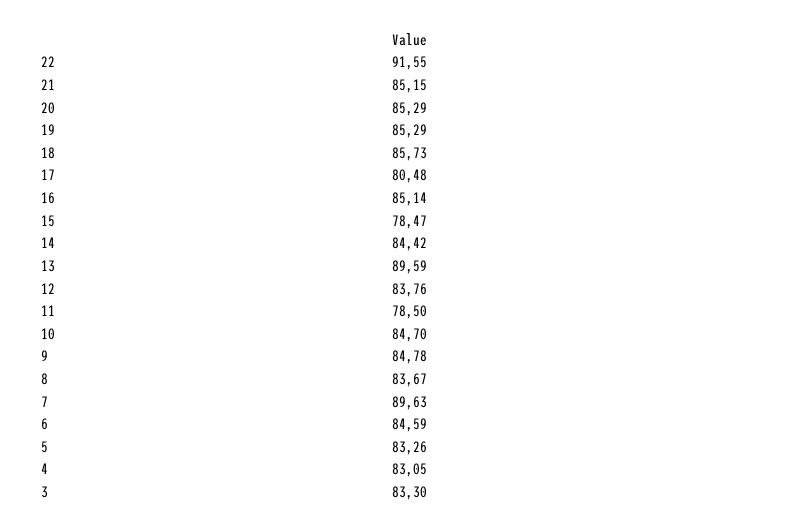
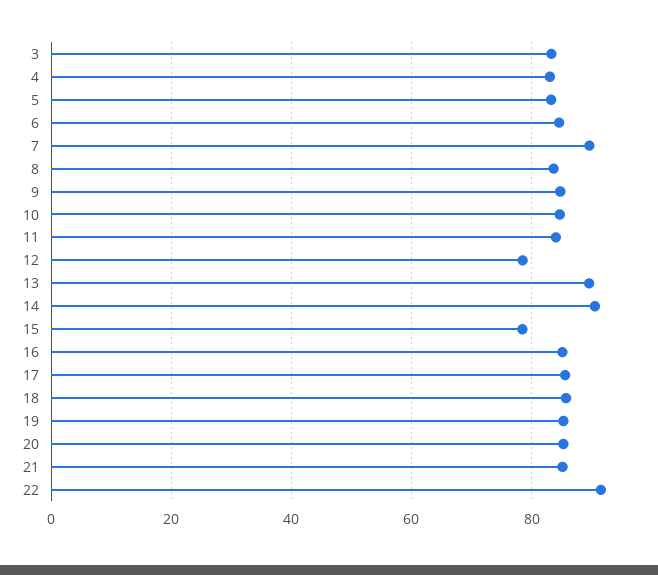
  {
    "22": 91.55,
    "21": 85.15,
    "20": 85.29,
    "19": 85.29,
    "18": 85.73,
-   "17": 80.48,
+   "17": 86,
    "16": 85.14,
    "15": 78.47,
-   "14": 84.42,
+   "14": 90,
    "13": 89.59,
-   "12": 83.76,
+   "12": 78,
-   "11": 78.5,
+   "11": 84,
    "10": 84.7,
    "9": 84.78,
    "8": 83.67,
    "7": 89.63,
    "6": 84.59,
    "5": 83.26,
    "4": 83.05,
    "3": 83.3
  }

